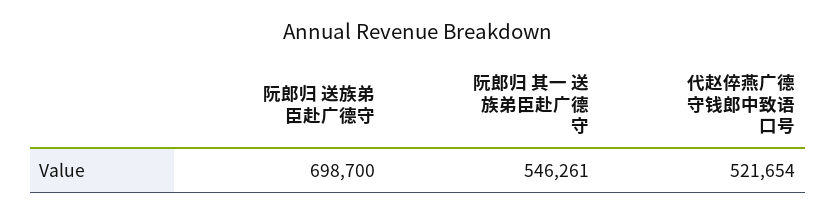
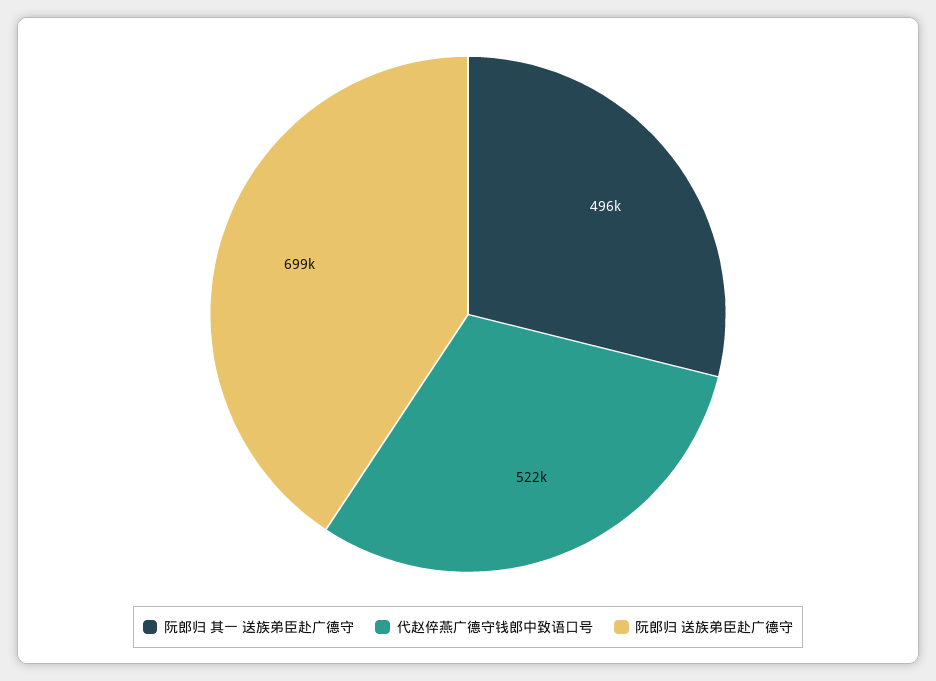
  {
    "阮郎归 送族弟臣赴广德守": 698700,
-   "阮郎归 其一 送族弟臣赴广德守": 546261,
+   "阮郎归 其一 送族弟臣赴广德守": 496000,
    "代赵倅燕广德守钱郎中致语口号": 521654
  }

